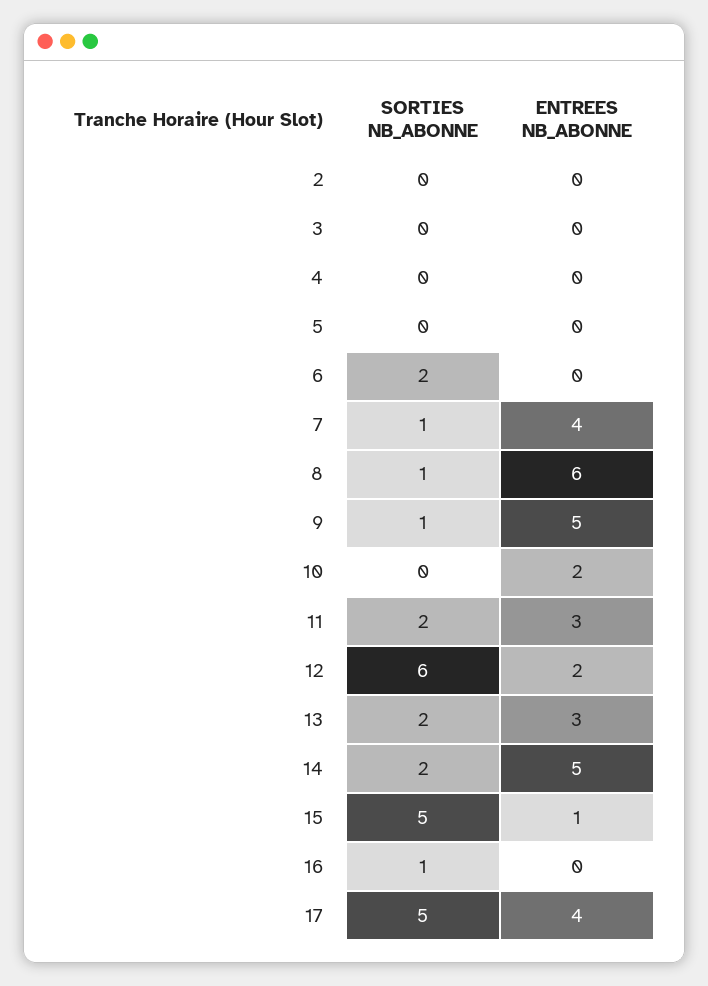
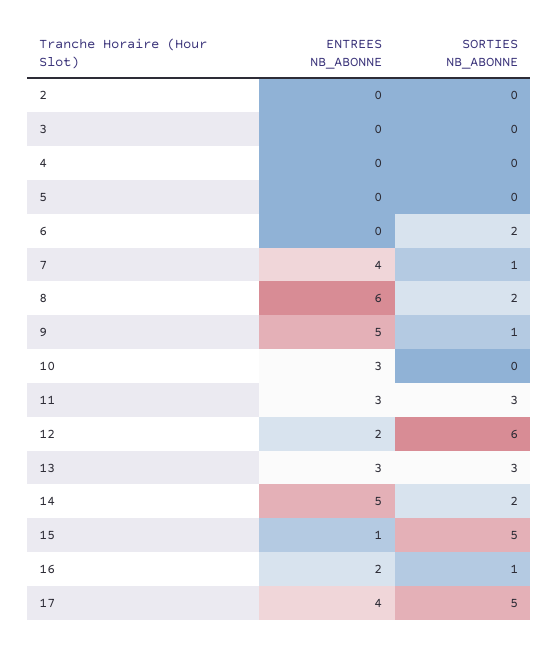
  {
    "SORTIES NB_ABONNE": {
      "2": 0,
      "3": 0,
      "4": 0,
      "5": 0,
      "6": 2,
      "7": 1,
-     "8": 1,
+     "8": 2,
      "9": 1,
      "10": 0,
-     "11": 2,
+     "11": 3,
      "12": 6,
-     "13": 2,
+     "13": 3,
      "14": 2,
      "15": 5,
      "16": 1,
      "17": 5
    },
    "ENTREES NB_ABONNE": {
      "2": 0,
      "3": 0,
      "4": 0,
      "5": 0,
      "6": 0,
      "7": 4,
      "8": 6,
      "9": 5,
-     "10": 2,
+     "10": 3,
      "11": 3,
      "12": 2,
      "13": 3,
      "14": 5,
      "15": 1,
-     "16": 0,
+     "16": 2,
      "17": 4
    }
  }

